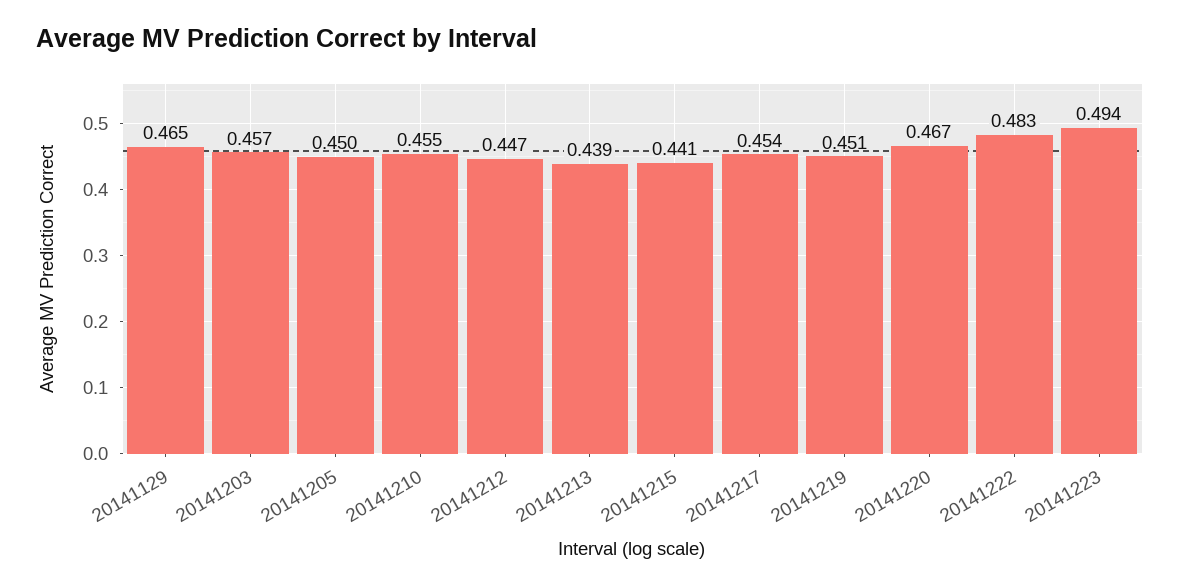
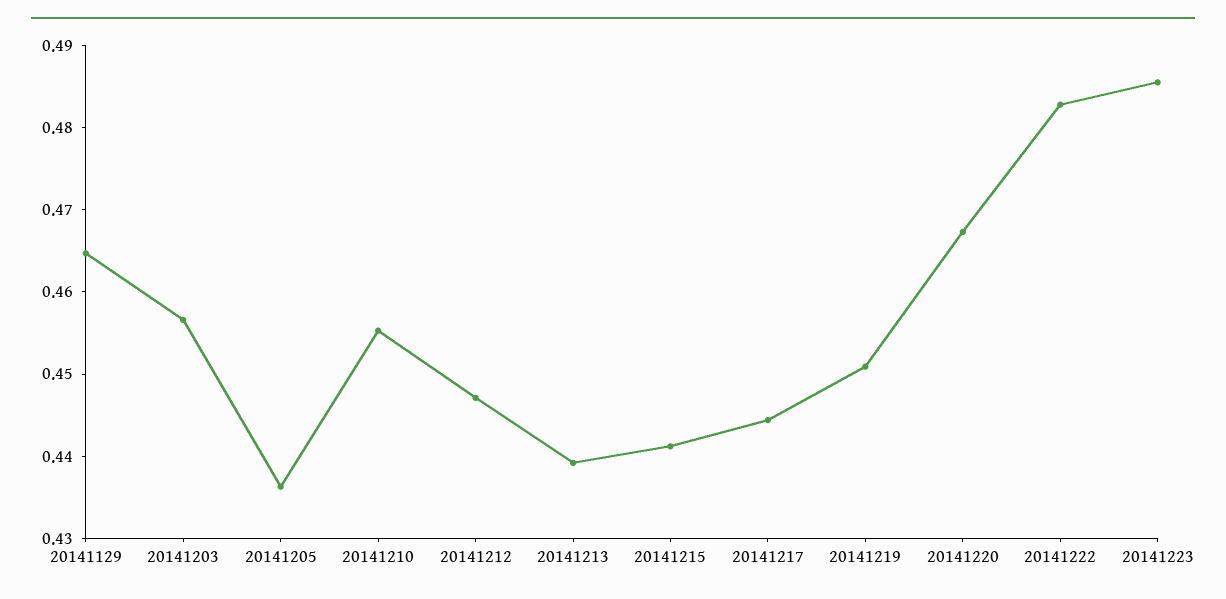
  {
    "20141129": 0.465,
    "20141203": 0.457,
-   "20141205": 0.45,
+   "20141205": 0.436,
    "20141210": 0.455,
    "20141212": 0.447,
    "20141213": 0.439,
    "20141215": 0.441,
-   "20141217": 0.454,
+   "20141217": 0.444,
    "20141219": 0.451,
    "20141220": 0.467,
    "20141222": 0.483,
-   "20141223": 0.494
+   "20141223": 0.486
  }

